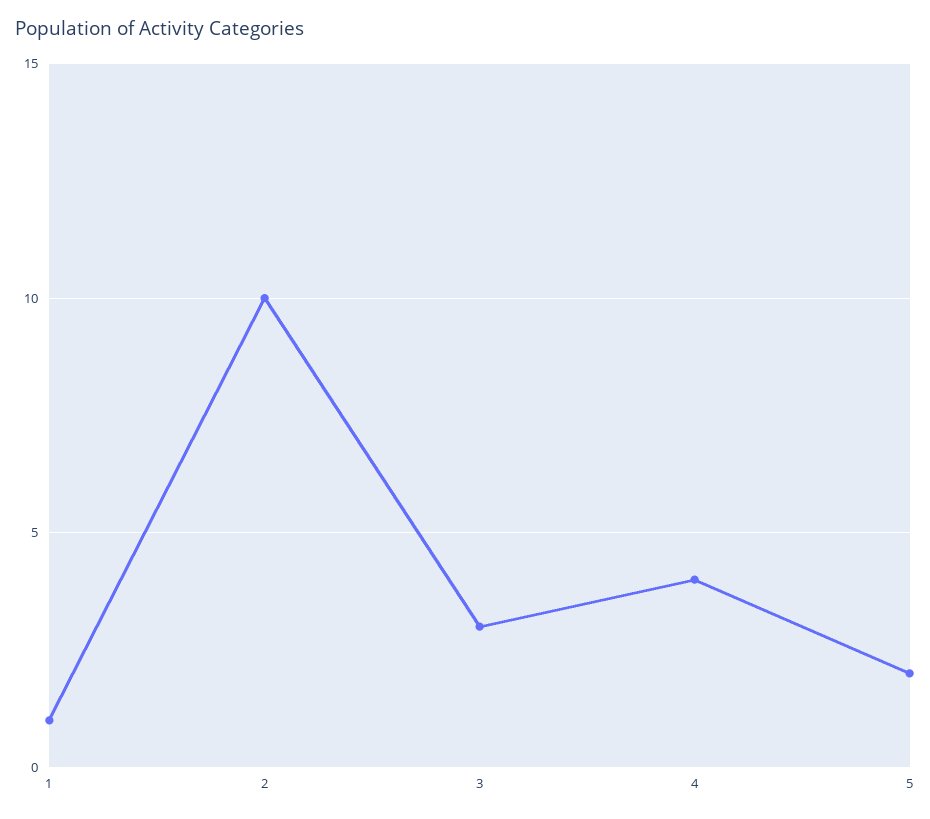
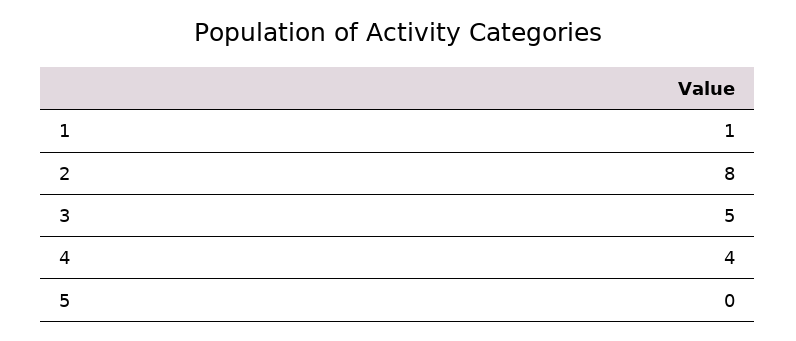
  {
    "1": 1,
-   "2": 10,
+   "2": 8,
-   "3": 3,
+   "3": 5,
    "4": 4,
-   "5": 2
+   "5": 0
  }

